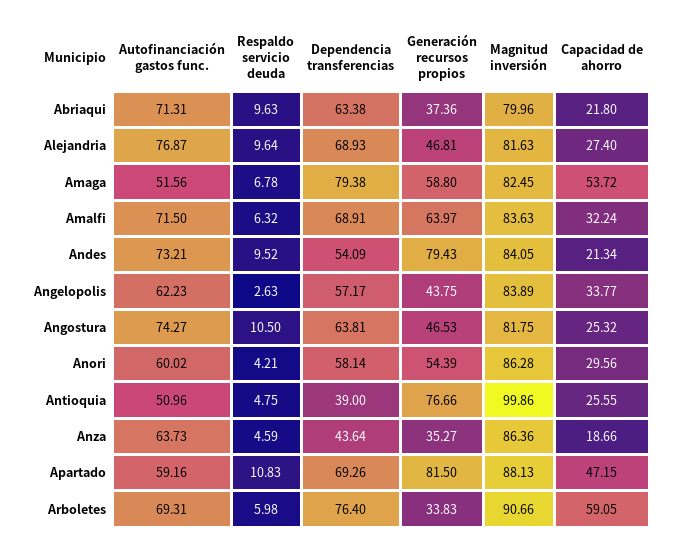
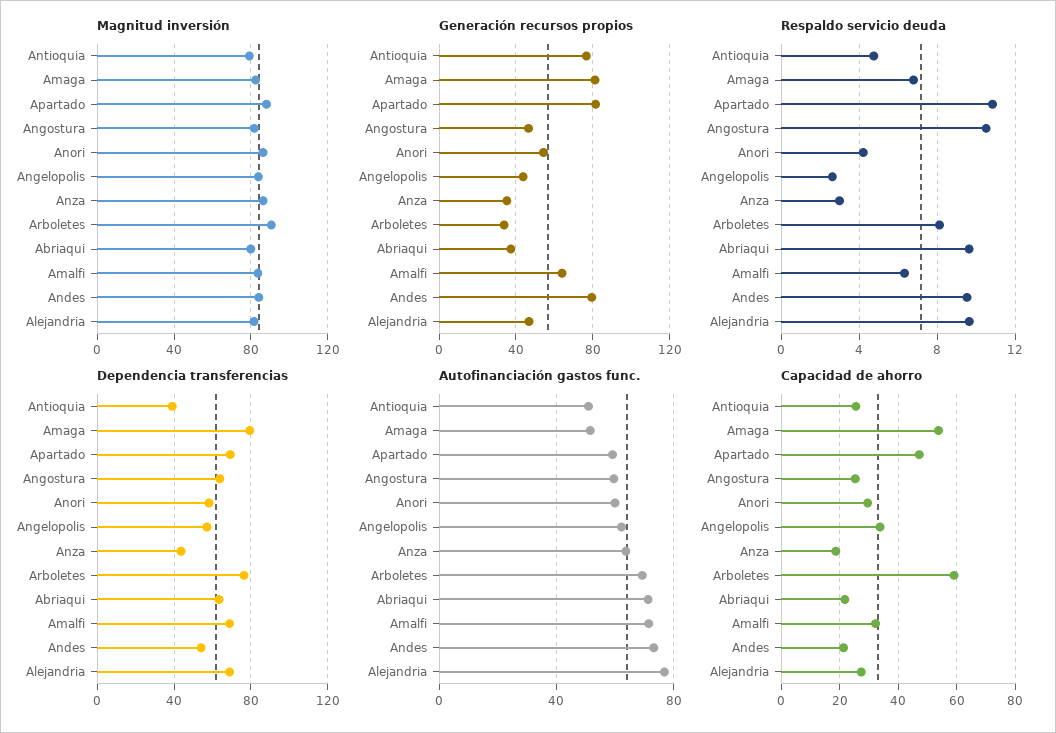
  {
    "Autofinanciación gastos func.": {
      "Abriaqui": 71.31,
      "Alejandria": 76.87,
      "Amaga": 51.56,
      "Amalfi": 71.5,
      "Andes": 73.21,
      "Angelopolis": 62.23,
-     "Angostura": 74.27,
+     "Angostura": 60,
      "Anori": 60.02,
      "Antioquia": 50.96,
      "Anza": 63.73,
      "Apartado": 59.16,
      "Arboletes": 69.31
    },
    "Respaldo servicio deuda": {
      "Abriaqui": 9.63,
      "Alejandria": 9.64,
      "Amaga": 6.78,
      "Amalfi": 6.32,
      "Andes": 9.52,
      "Angelopolis": 2.63,
      "Angostura": 10.5,
      "Anori": 4.21,
      "Antioquia": 4.75,
-     "Anza": 4.59,
+     "Anza": 3,
      "Apartado": 10.83,
-     "Arboletes": 5.98
+     "Arboletes": 8
    },
    "Dependencia transferencias": {
      "Abriaqui": 63.38,
      "Alejandria": 68.93,
      "Amaga": 79.38,
      "Amalfi": 68.91,
      "Andes": 54.09,
      "Angelopolis": 57.17,
      "Angostura": 63.81,
      "Anori": 58.14,
      "Antioquia": 39,
      "Anza": 43.64,
      "Apartado": 69.26,
      "Arboletes": 76.4
    },
    "Generación recursos propios": {
      "Abriaqui": 37.36,
      "Alejandria": 46.81,
-     "Amaga": 58.8,
+     "Amaga": 80,
      "Amalfi": 63.97,
      "Andes": 79.43,
      "Angelopolis": 43.75,
      "Angostura": 46.53,
      "Anori": 54.39,
      "Antioquia": 76.66,
      "Anza": 35.27,
      "Apartado": 81.5,
      "Arboletes": 33.83
    },
    "Magnitud inversión": {
      "Abriaqui": 79.96,
      "Alejandria": 81.63,
      "Amaga": 82.45,
      "Amalfi": 83.63,
      "Andes": 84.05,
      "Angelopolis": 83.89,
      "Angostura": 81.75,
      "Anori": 86.28,
-     "Antioquia": 99.86,
+     "Antioquia": 80,
      "Anza": 86.36,
      "Apartado": 88.13,
      "Arboletes": 90.66
    },
    "Capacidad de ahorro": {
      "Abriaqui": 21.8,
      "Alejandria": 27.4,
      "Amaga": 53.72,
      "Amalfi": 32.24,
      "Andes": 21.34,
      "Angelopolis": 33.77,
      "Angostura": 25.32,
      "Anori": 29.56,
      "Antioquia": 25.55,
      "Anza": 18.66,
      "Apartado": 47.15,
      "Arboletes": 59.05
    }
  }

